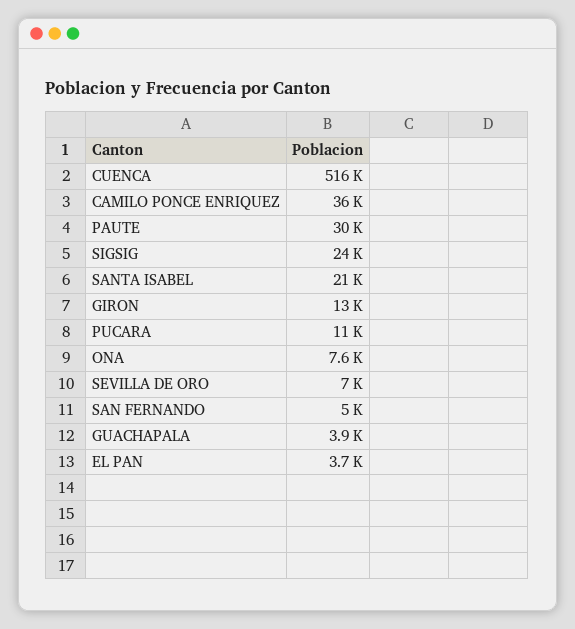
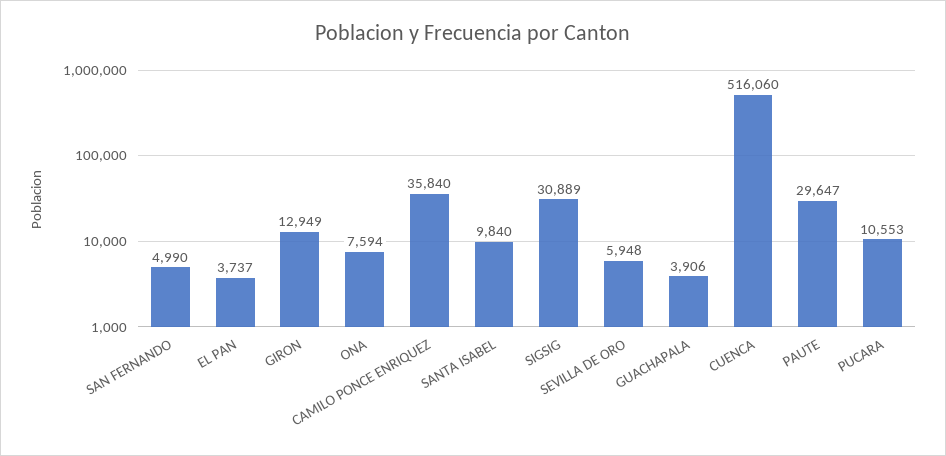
  {
    "CUENCA": 516060,
    "CAMILO PONCE ENRIQUEZ": 35840,
    "PAUTE": 29647,
-   "SIGSIG": 24000,
+   "SIGSIG": 30889,
-   "SANTA ISABEL": 21000,
+   "SANTA ISABEL": 9840,
    "GIRON": 12949,
    "PUCARA": 10553,
    "ONA": 7594,
-   "SEVILLA DE ORO": 7000,
+   "SEVILLA DE ORO": 5948,
    "SAN FERNANDO": 4990,
    "GUACHAPALA": 3906,
    "EL PAN": 3737
  }

